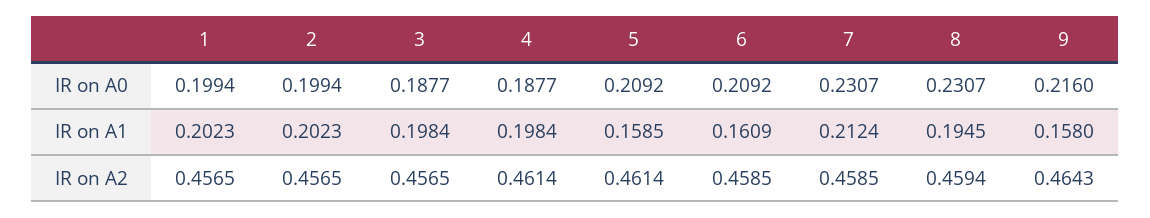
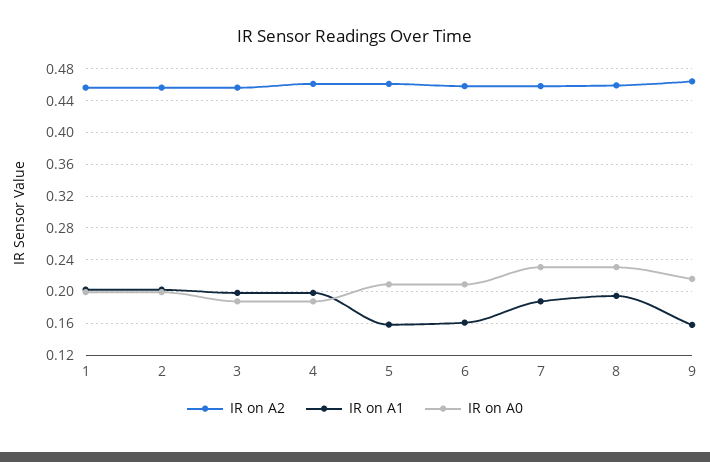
  {
    "IR on A0": {
      "1": 0.1994,
      "2": 0.1994,
      "3": 0.1877,
      "4": 0.1877,
      "5": 0.2092,
      "6": 0.2092,
      "7": 0.2307,
      "8": 0.2307,
      "9": 0.216
    },
    "IR on A1": {
      "1": 0.2023,
      "2": 0.2023,
      "3": 0.1984,
      "4": 0.1984,
      "5": 0.1585,
      "6": 0.1609,
-     "7": 0.2124,
+     "7": 0.19,
      "8": 0.1945,
      "9": 0.158
    },
    "IR on A2": {
      "1": 0.4565,
      "2": 0.4565,
      "3": 0.4565,
      "4": 0.4614,
      "5": 0.4614,
      "6": 0.4585,
      "7": 0.4585,
      "8": 0.4594,
      "9": 0.4643
    }
  }

